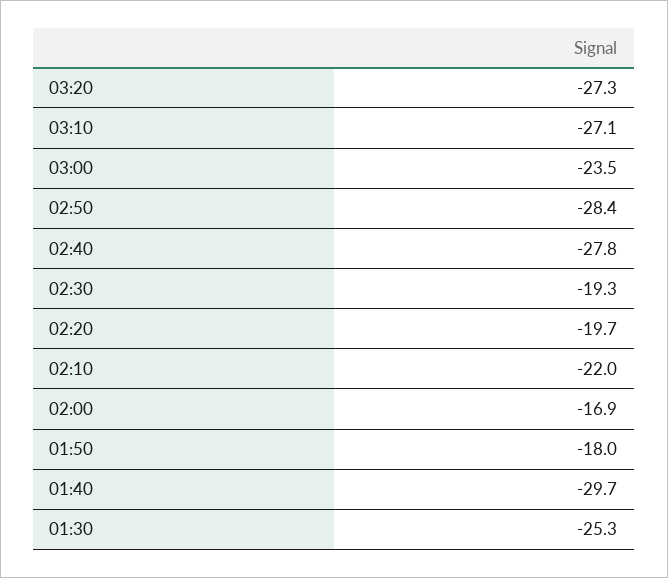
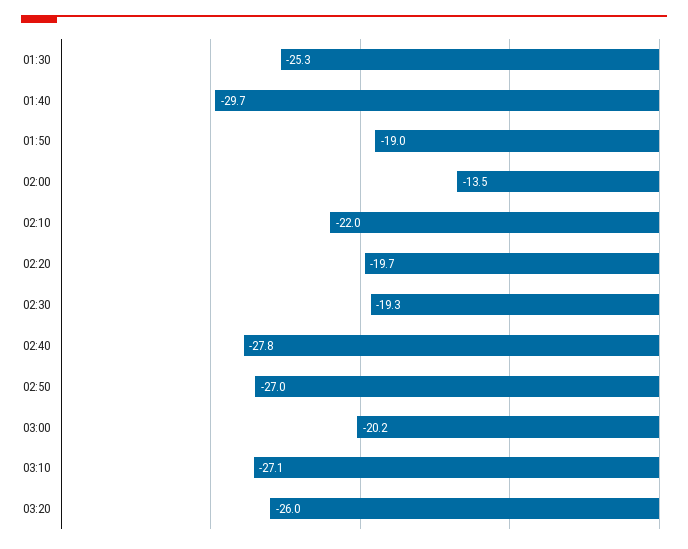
  {
-   "03:20": -27.3,
+   "03:20": -26,
    "03:10": -27.1,
-   "03:00": -23.5,
+   "03:00": -20.2,
-   "02:50": -28.4,
+   "02:50": -27,
    "02:40": -27.8,
    "02:30": -19.3,
    "02:20": -19.7,
    "02:10": -22,
-   "02:00": -16.9,
+   "02:00": -13.5,
-   "01:50": -18,
+   "01:50": -19,
    "01:40": -29.7,
    "01:30": -25.3
  }

